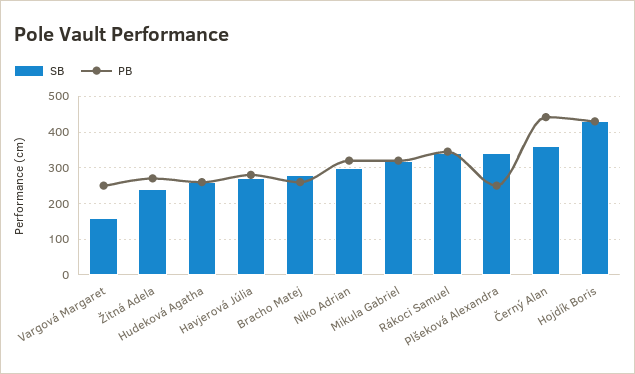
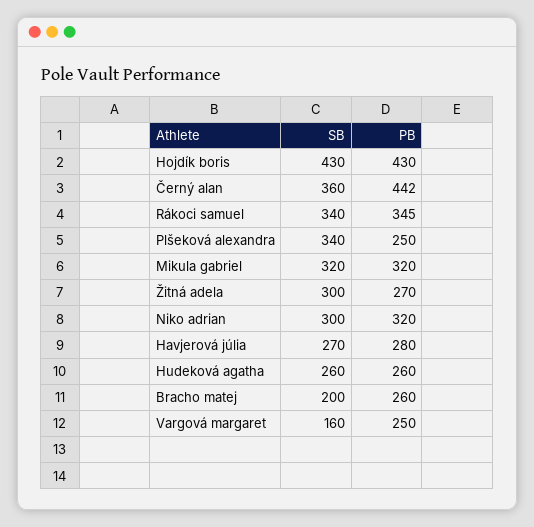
  {
    "SB": {
      "Vargová Margaret": 160,
-     "Žitná Adela": 240,
+     "Žitná Adela": 300,
      "Hudeková Agatha": 260,
      "Havjerová Júlia": 270,
-     "Bracho Matej": 280,
+     "Bracho Matej": 200,
      "Niko Adrian": 300,
      "Mikula Gabriel": 320,
      "Rákoci Samuel": 340,
      "Plšeková Alexandra": 340,
      "Černý Alan": 360,
      "Hojdík Boris": 430
    },
    "PB": {
      "Vargová Margaret": 250,
      "Žitná Adela": 270,
      "Hudeková Agatha": 260,
      "Havjerová Júlia": 280,
      "Bracho Matej": 260,
      "Niko Adrian": 320,
      "Mikula Gabriel": 320,
      "Rákoci Samuel": 345,
      "Plšeková Alexandra": 250,
      "Černý Alan": 442,
      "Hojdík Boris": 430
    }
  }

